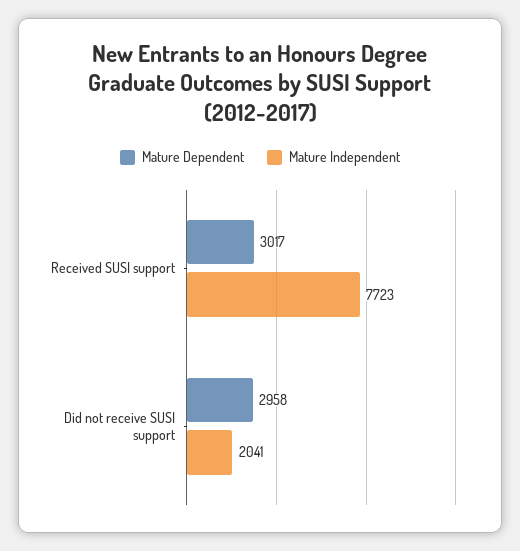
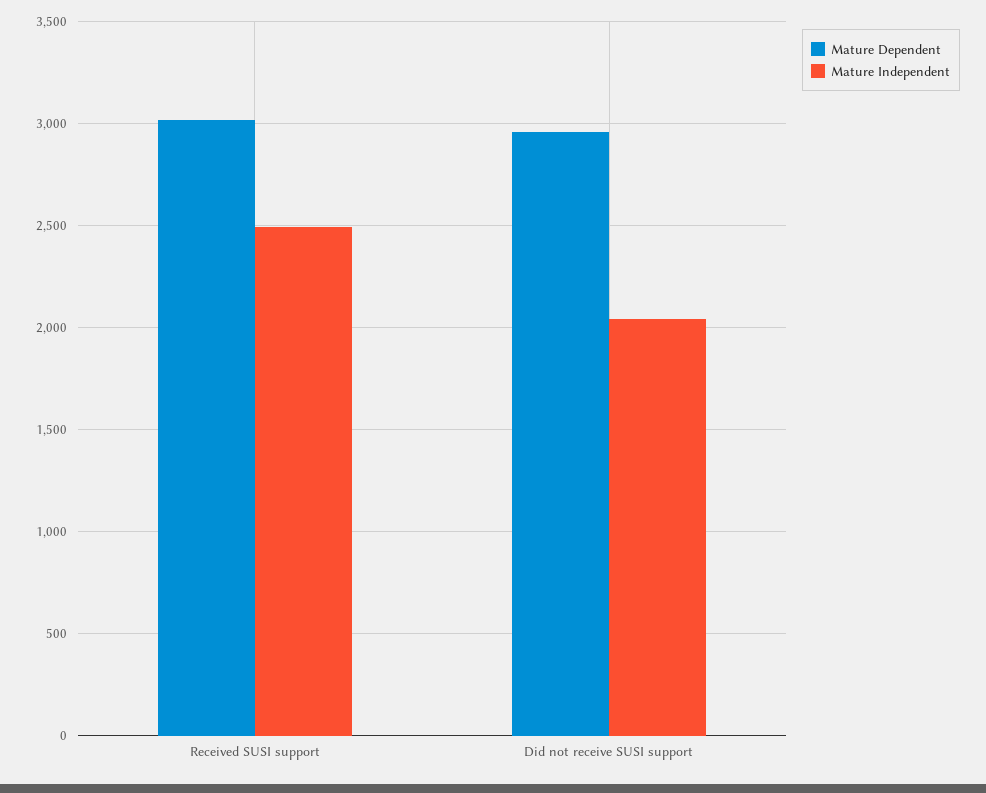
  {
    "Mature Dependent": {
      "Received SUSI support": 3017,
      "Did not receive SUSI support": 2958
    },
    "Mature Independent": {
-     "Received SUSI support": 7723,
+     "Received SUSI support": 2500,
      "Did not receive SUSI support": 2041
    }
  }

